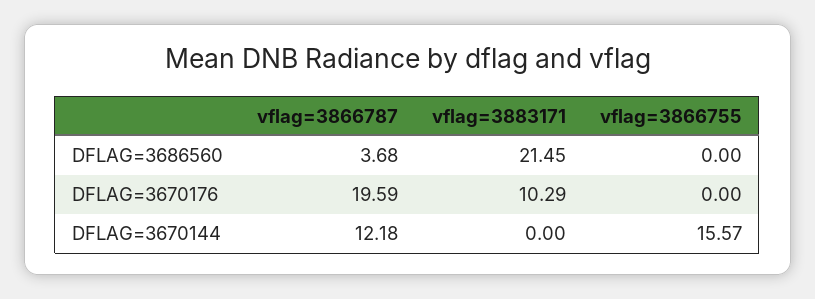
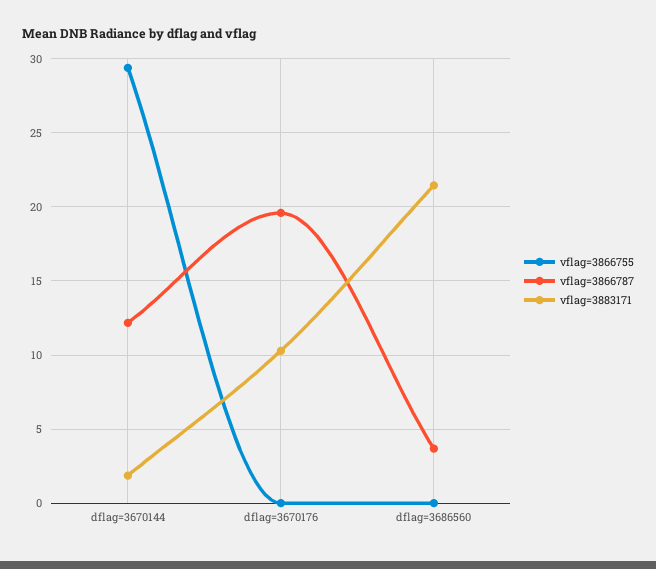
  {
    "vflag=3866787": {
      "DFLAG=3686560": 3.68,
      "DFLAG=3670176": 19.59,
      "DFLAG=3670144": 12.18
    },
    "vflag=3883171": {
      "DFLAG=3686560": 21.45,
      "DFLAG=3670176": 10.29,
-     "DFLAG=3670144": 0
+     "DFLAG=3670144": 2
    },
    "vflag=3866755": {
      "DFLAG=3686560": 0,
      "DFLAG=3670176": 0,
-     "DFLAG=3670144": 15.57
+     "DFLAG=3670144": 29.5
    }
  }

